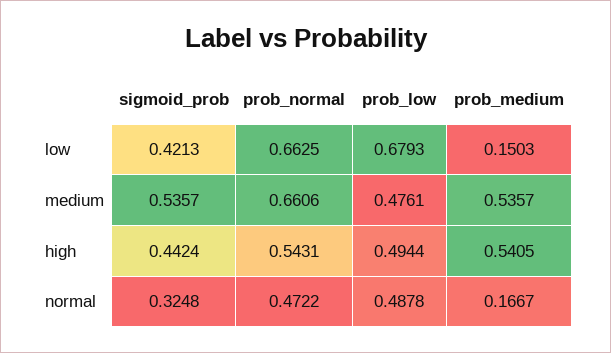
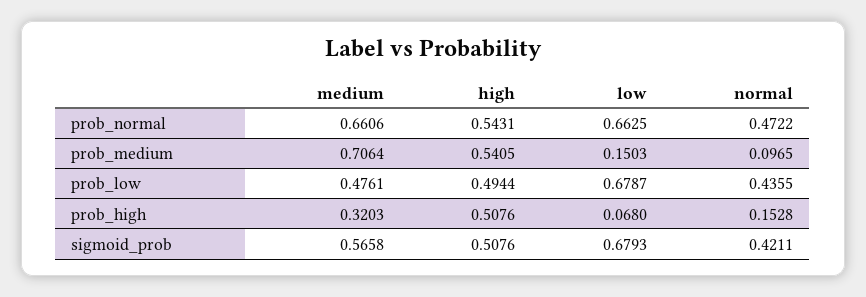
  {
    "sigmoid_prob": {
-     "low": 0.4213,
+     "low": 0.6793,
-     "medium": 0.5357,
+     "medium": 0.5658,
-     "high": 0.4424,
+     "high": 0.5076,
-     "normal": 0.3248
+     "normal": 0.4211
    },
    "prob_normal": {
      "low": 0.6625,
      "medium": 0.6606,
      "high": 0.5431,
      "normal": 0.4722
    },
    "prob_low": {
-     "low": 0.6793,
+     "low": 0.6787,
      "medium": 0.4761,
      "high": 0.4944,
-     "normal": 0.4878
+     "normal": 0.4355
    },
    "prob_medium": {
      "low": 0.1503,
-     "medium": 0.5357,
+     "medium": 0.7064,
      "high": 0.5405,
-     "normal": 0.1667
+     "normal": 0.0965
-   }
+   },
+   "prob_high": {
+     "medium": 0.3203,
+     "high": 0.5076,
+     "low": 0.068,
+     "normal": 0.1528
+   }
  }

